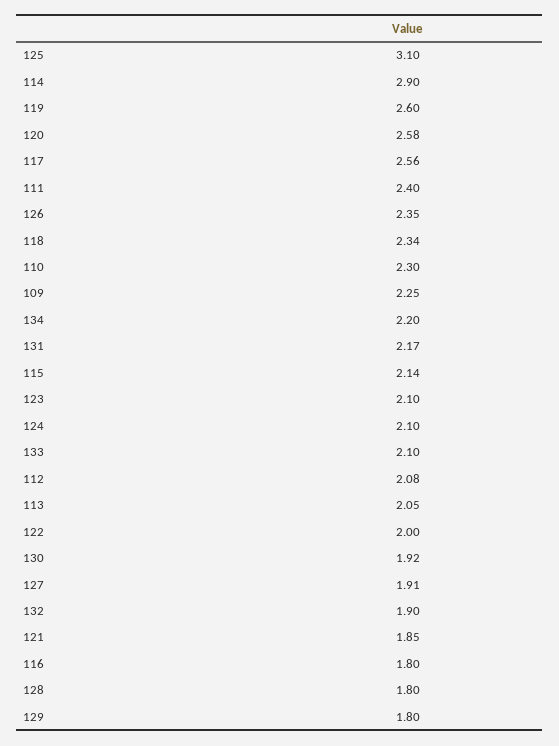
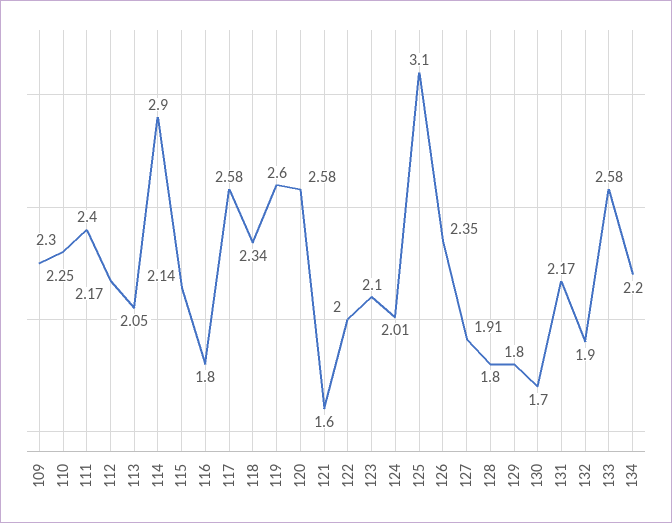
  {
    "125": 3.1,
    "114": 2.9,
    "119": 2.6,
    "120": 2.58,
-   "117": 2.56,
+   "117": 2.58,
    "111": 2.4,
    "126": 2.35,
    "118": 2.34,
    "110": 2.3,
    "109": 2.25,
    "134": 2.2,
    "131": 2.17,
    "115": 2.14,
    "123": 2.1,
-   "124": 2.1,
+   "124": 2.01,
-   "133": 2.1,
+   "133": 2.58,
-   "112": 2.08,
+   "112": 2.17,
    "113": 2.05,
    "122": 2,
-   "130": 1.92,
+   "130": 1.7,
    "127": 1.91,
    "132": 1.9,
-   "121": 1.85,
+   "121": 1.6,
    "116": 1.8,
    "128": 1.8,
    "129": 1.8
  }

